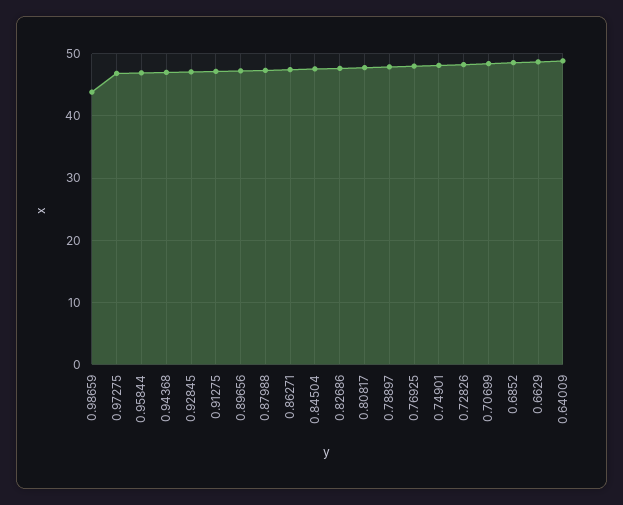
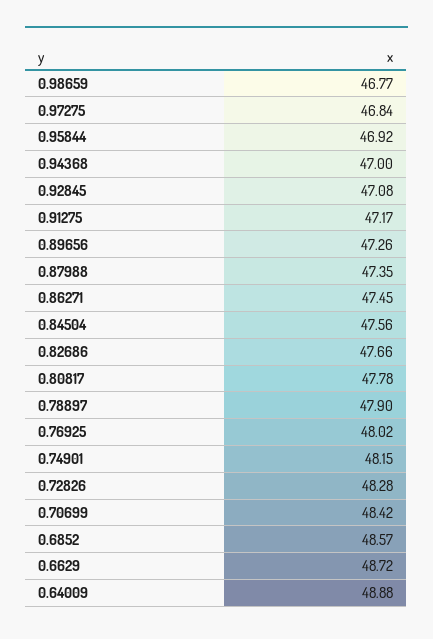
  {
-   "0.98659": 44,
+   "0.98659": 46.77,
    "0.97275": 46.84,
    "0.95844": 46.92,
    "0.94368": 47,
    "0.92845": 47.08,
    "0.91275": 47.17,
    "0.89656": 47.26,
    "0.87988": 47.35,
    "0.86271": 47.45,
    "0.84504": 47.56,
    "0.82686": 47.66,
    "0.80817": 47.78,
    "0.78897": 47.9,
    "0.76925": 48.02,
    "0.74901": 48.15,
    "0.72826": 48.28,
    "0.70699": 48.42,
    "0.6852": 48.57,
    "0.6629": 48.72,
    "0.64009": 48.88
  }

